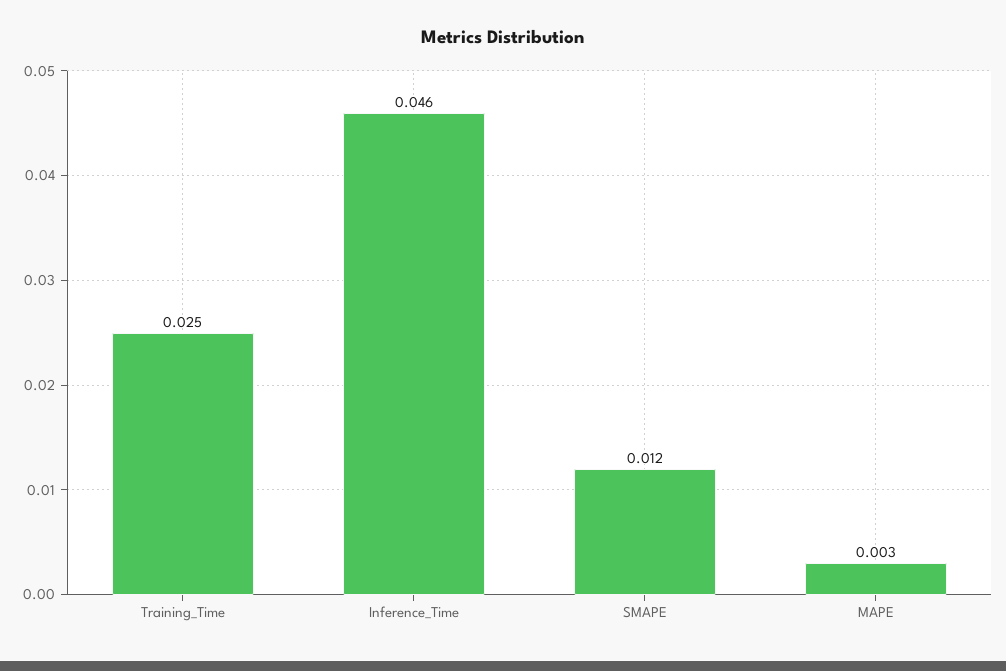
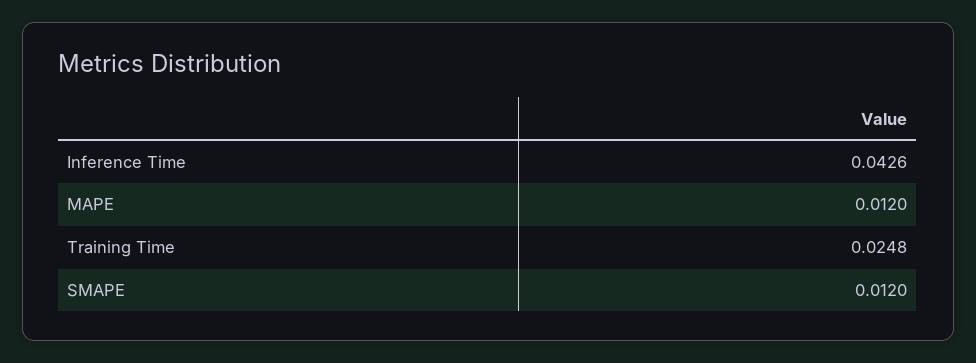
  {
    "Training_Time": 0.0248,
-   "Inference_Time": 0.046,
+   "Inference_Time": 0.0426,
    "SMAPE": 0.012,
-   "MAPE": 0.003
+   "MAPE": 0.012
  }

